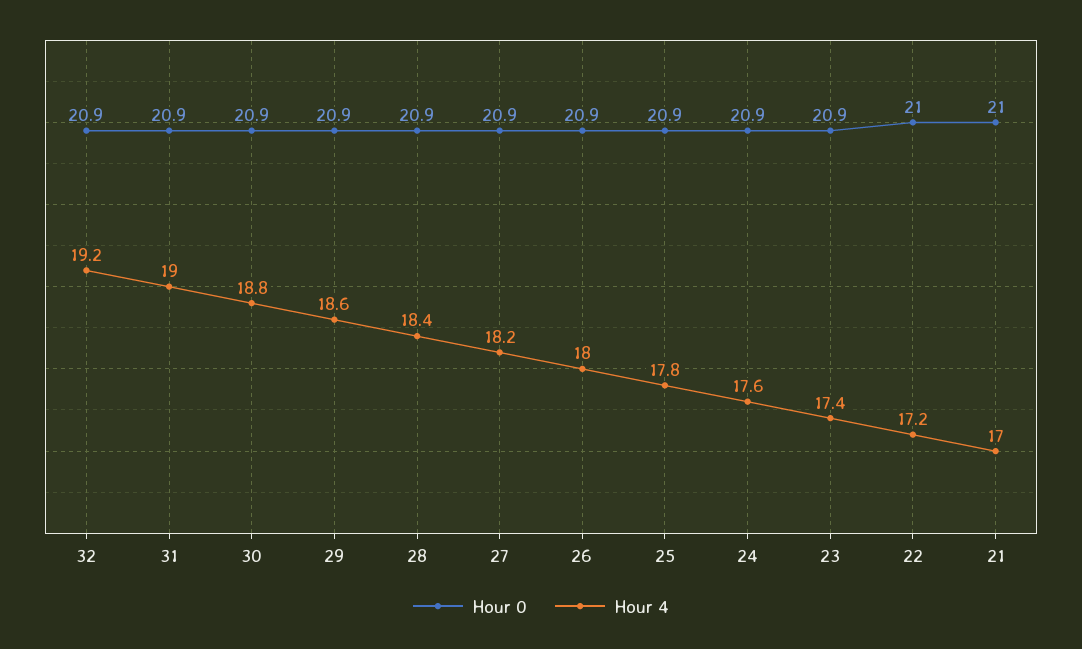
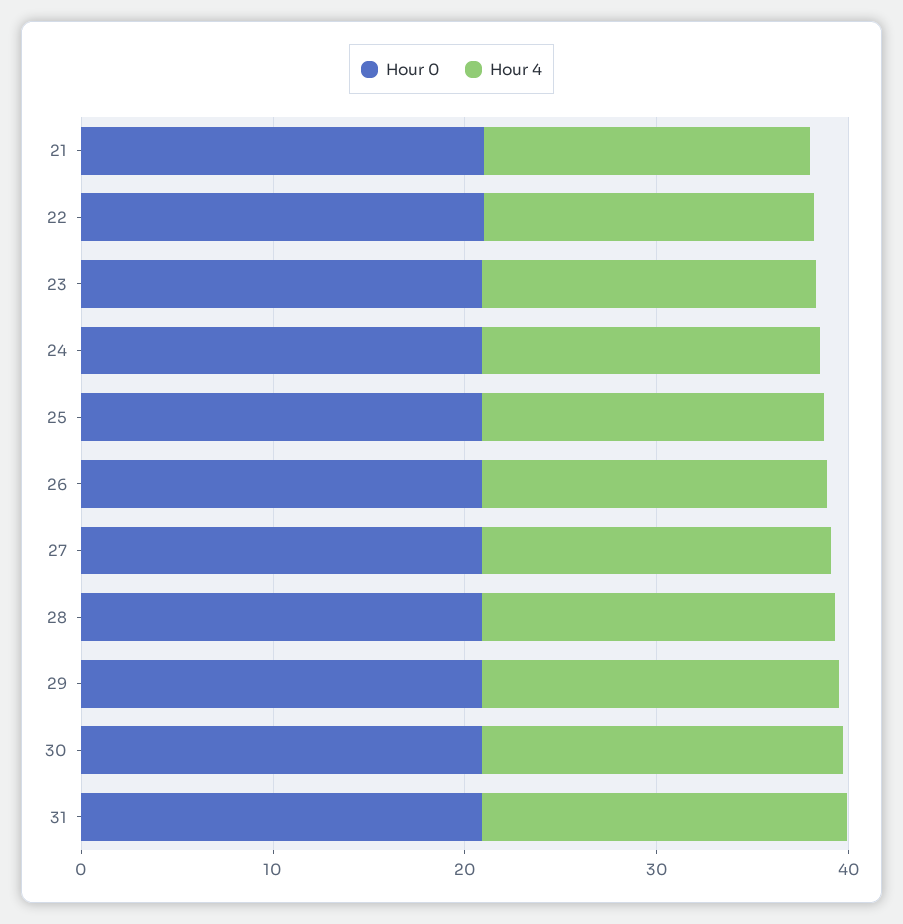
  {
    "Hour 0": {
-     "32": 20.9,
      "31": 20.9,
      "30": 20.9,
      "29": 20.9,
      "28": 20.9,
      "27": 20.9,
      "26": 20.9,
      "25": 20.9,
      "24": 20.9,
      "23": 20.9,
      "22": 21,
      "21": 21
    },
    "Hour 4": {
-     "32": 19.2,
      "31": 19,
      "30": 18.8,
      "29": 18.6,
      "28": 18.4,
      "27": 18.2,
      "26": 18,
      "25": 17.8,
      "24": 17.6,
      "23": 17.4,
      "22": 17.2,
      "21": 17
    }
  }

